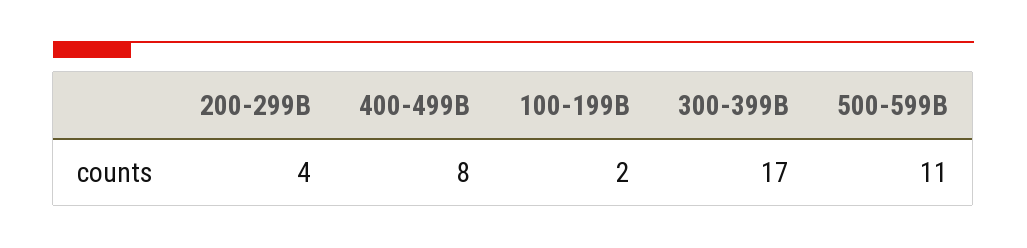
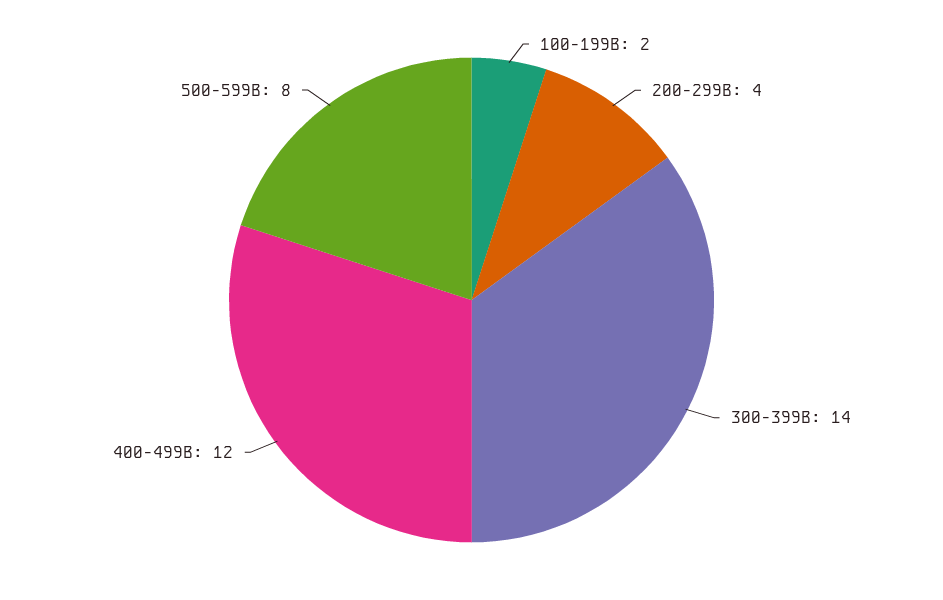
  {
    "200-299B": 4,
-   "400-499B": 8,
+   "400-499B": 12,
    "100-199B": 2,
-   "300-399B": 17,
+   "300-399B": 14,
-   "500-599B": 11
+   "500-599B": 8
  }

